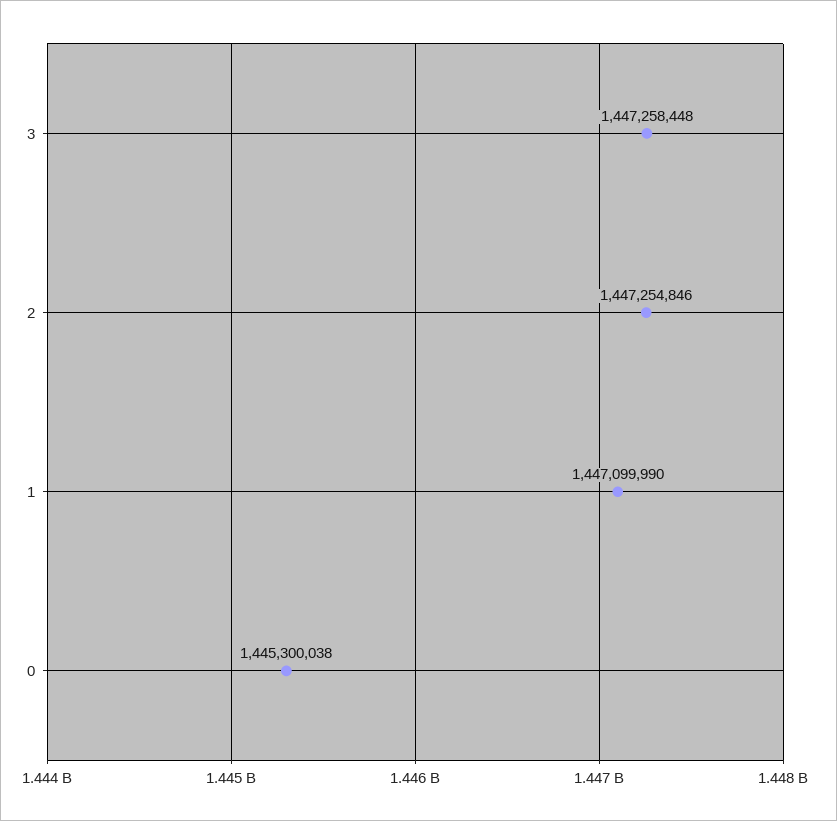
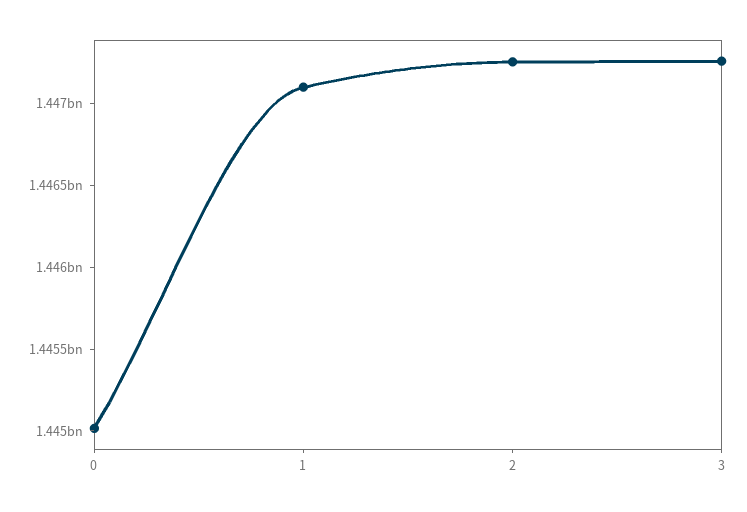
  {
    "3": 1447258448,
    "2": 1447254846,
    "1": 1447099990,
-   "0": 1445300038
+   "0": 1445000000
  }

